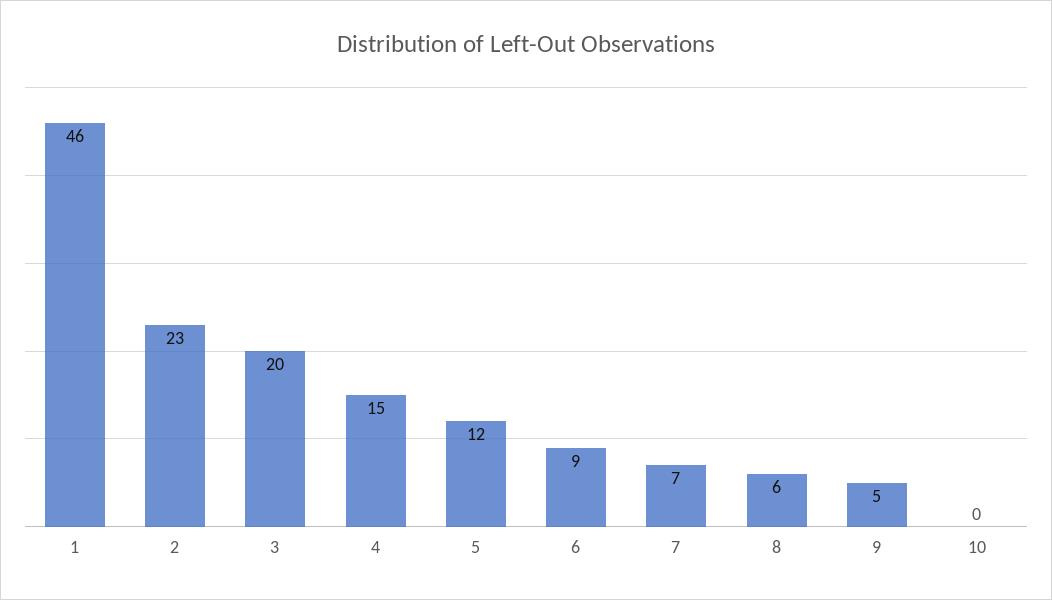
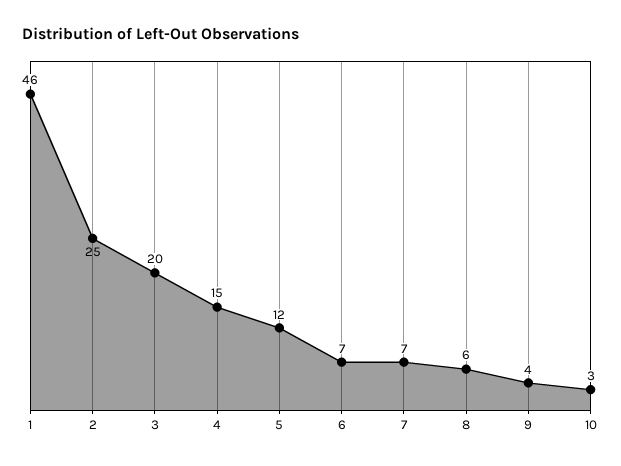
  {
    "1": 46,
-   "2": 23,
+   "2": 25,
    "3": 20,
    "4": 15,
    "5": 12,
-   "6": 9,
+   "6": 7,
    "7": 7,
    "8": 6,
-   "9": 5,
+   "9": 4,
-   "10": 0
+   "10": 3
  }

